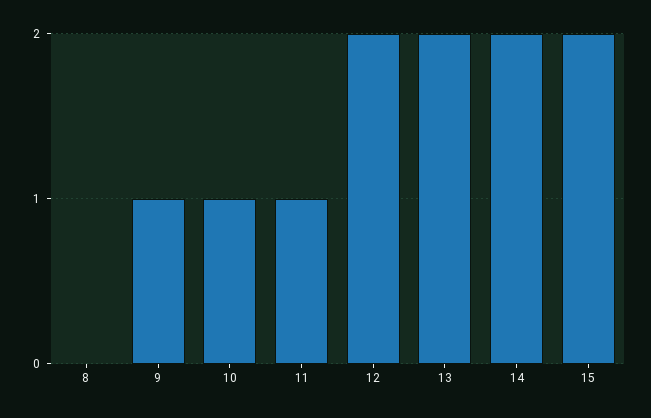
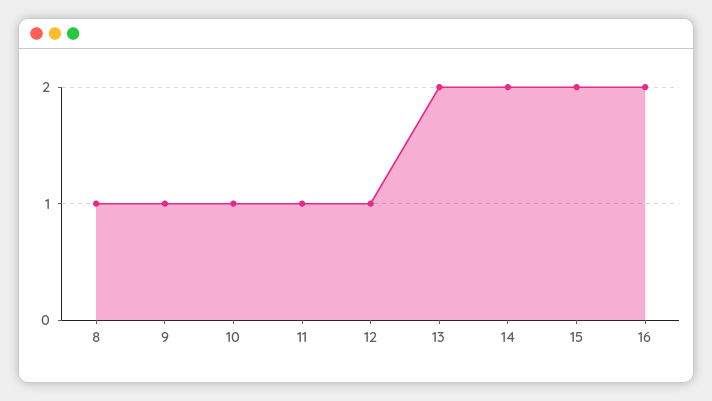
  {
-   "8": 0,
+   "8": 1,
    "9": 1,
    "10": 1,
    "11": 1,
-   "12": 2,
+   "12": 1,
    "13": 2,
    "14": 2,
-   "15": 2
+   "15": 2,
+   "16": 2
  }

